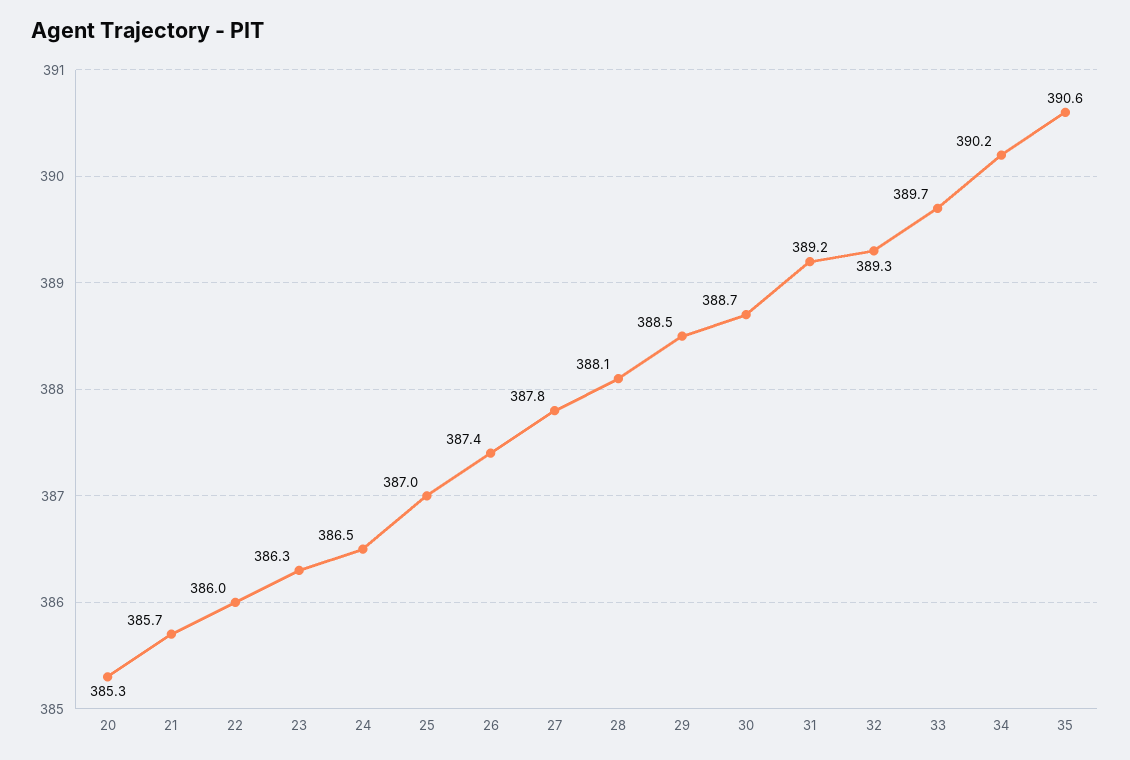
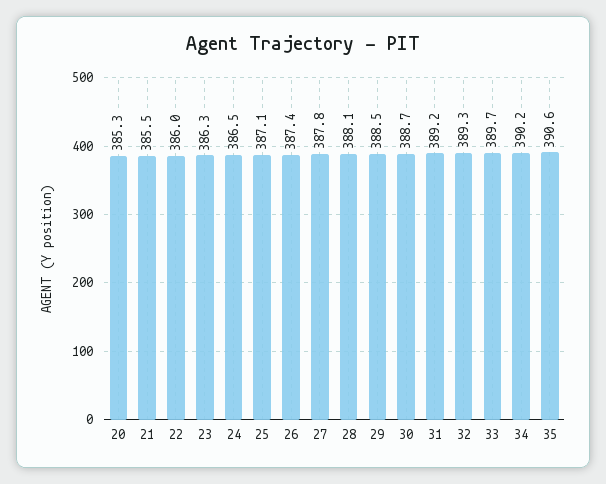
  {
    "20": 385.3,
-   "21": 385.7,
+   "21": 385.5,
    "22": 386,
    "23": 386.3,
    "24": 386.5,
-   "25": 387,
+   "25": 387.1,
    "26": 387.4,
    "27": 387.8,
    "28": 388.1,
    "29": 388.5,
    "30": 388.7,
    "31": 389.2,
    "32": 389.3,
    "33": 389.7,
    "34": 390.2,
    "35": 390.6
  }

